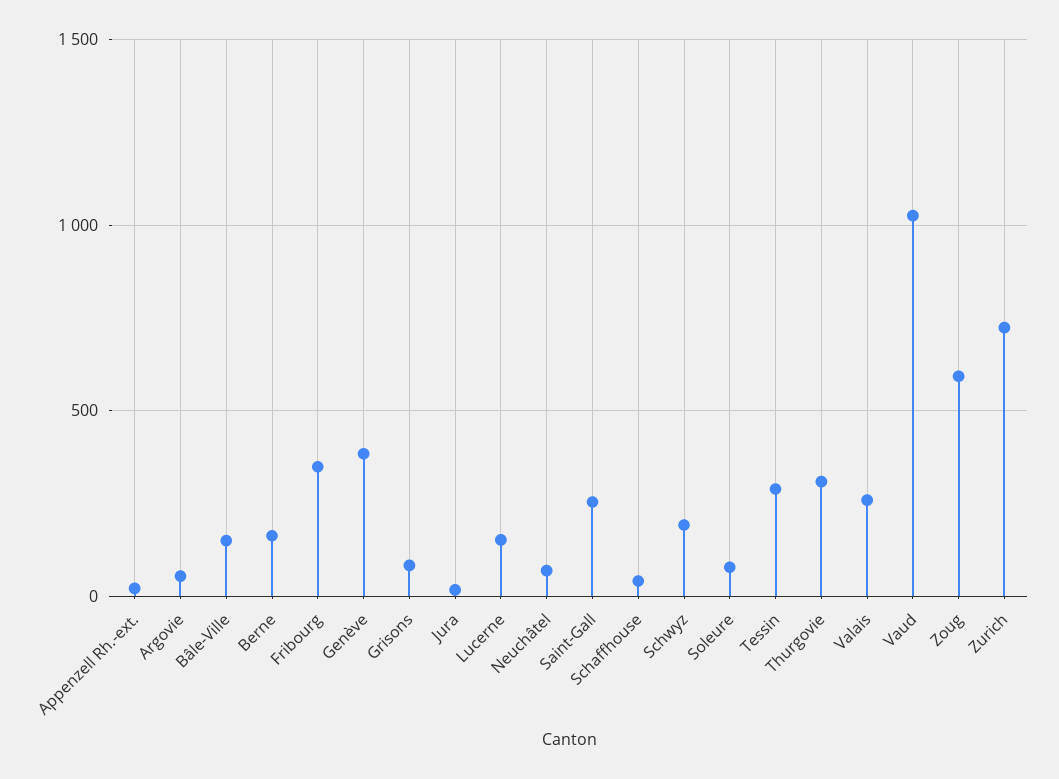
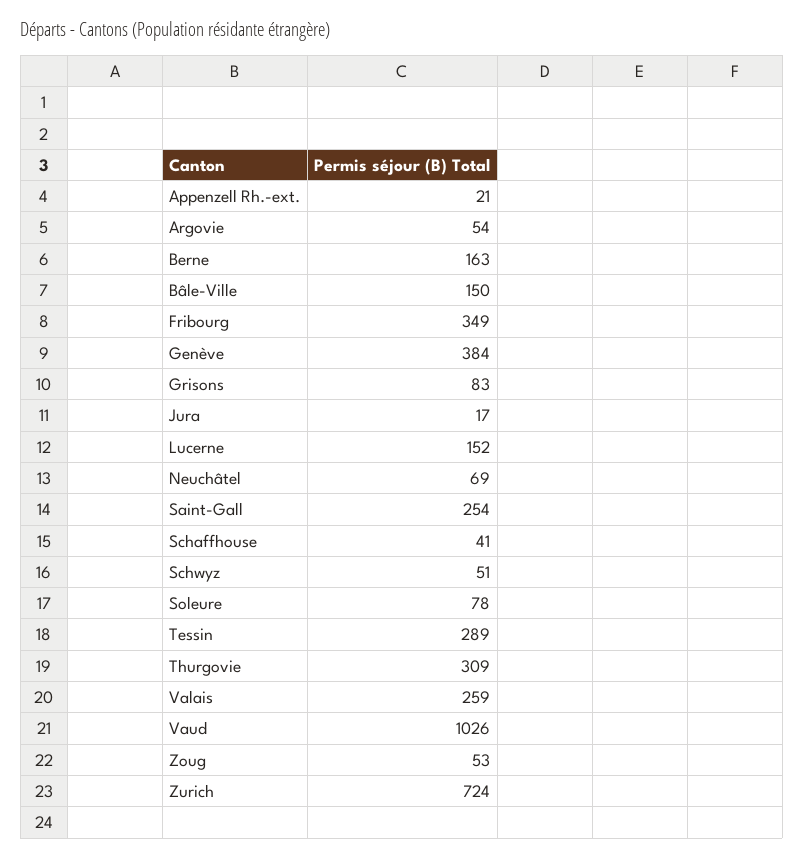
  {
    "Appenzell Rh.-ext.": 21,
    "Argovie": 54,
    "Bâle-Ville": 150,
    "Berne": 163,
    "Fribourg": 349,
    "Genève": 384,
    "Grisons": 83,
    "Jura": 17,
    "Lucerne": 152,
    "Neuchâtel": 69,
    "Saint-Gall": 254,
    "Schaffhouse": 41,
-   "Schwyz": 200,
+   "Schwyz": 51,
    "Soleure": 78,
    "Tessin": 289,
    "Thurgovie": 309,
    "Valais": 259,
    "Vaud": 1026,
-   "Zoug": 600,
+   "Zoug": 53,
    "Zurich": 724
  }

